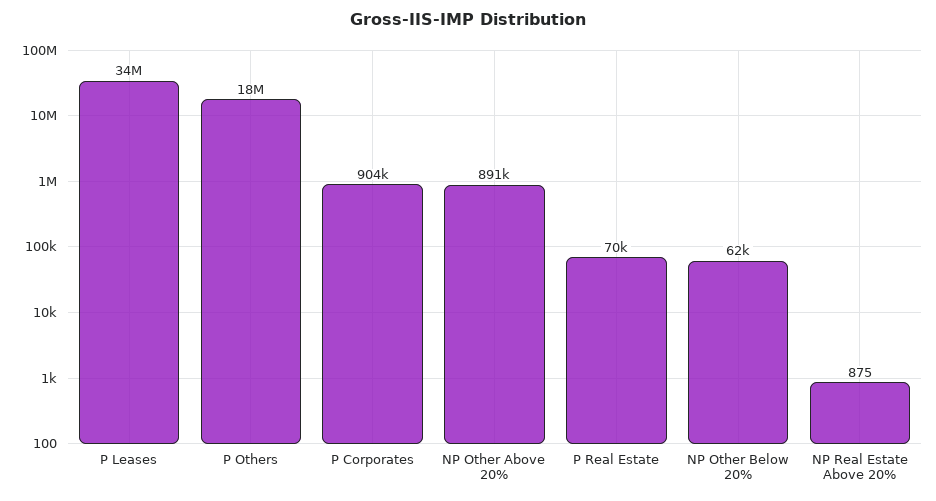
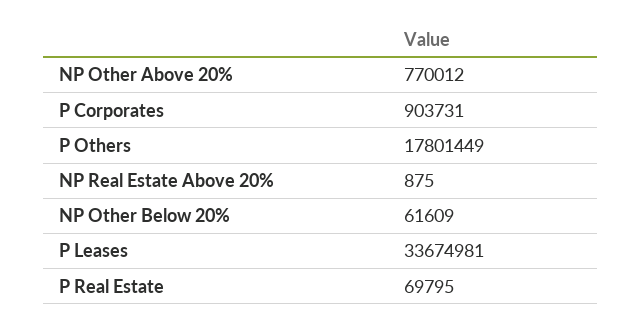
  {
    "P Leases": 33674981,
    "P Others": 17801449,
    "P Corporates": 903731,
-   "NP Other Above 20%": 891000,
+   "NP Other Above 20%": 770012,
    "P Real Estate": 69795,
    "NP Other Below 20%": 61609,
    "NP Real Estate Above 20%": 875
  }

